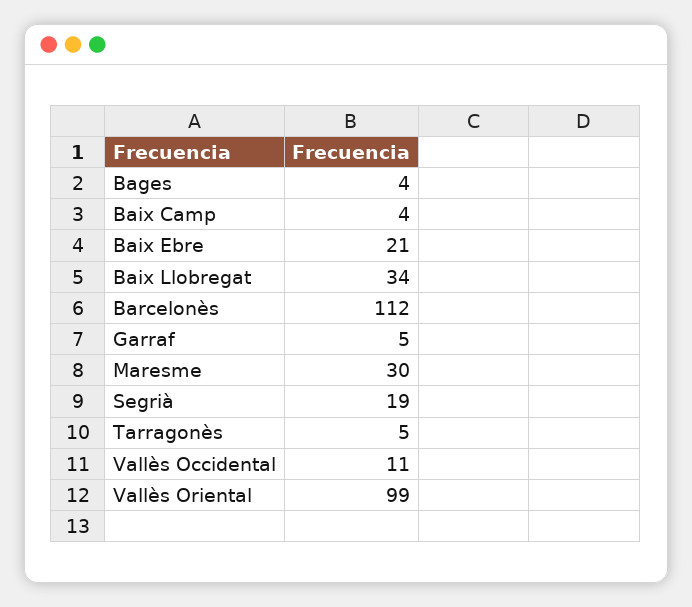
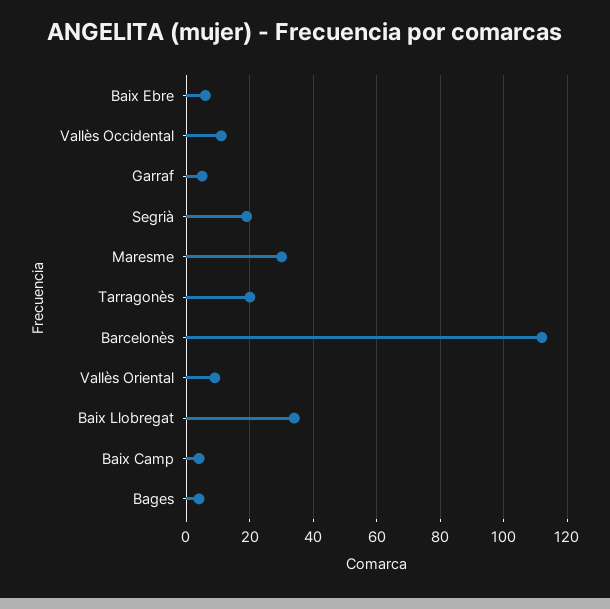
  {
    "Bages": 4,
    "Baix Camp": 4,
-   "Baix Ebre": 21,
+   "Baix Ebre": 5,
    "Baix Llobregat": 34,
    "Barcelonès": 112,
    "Garraf": 5,
    "Maresme": 30,
    "Segrià": 19,
-   "Tarragonès": 5,
+   "Tarragonès": 20,
    "Vallès Occidental": 11,
-   "Vallès Oriental": 99
+   "Vallès Oriental": 10
  }

